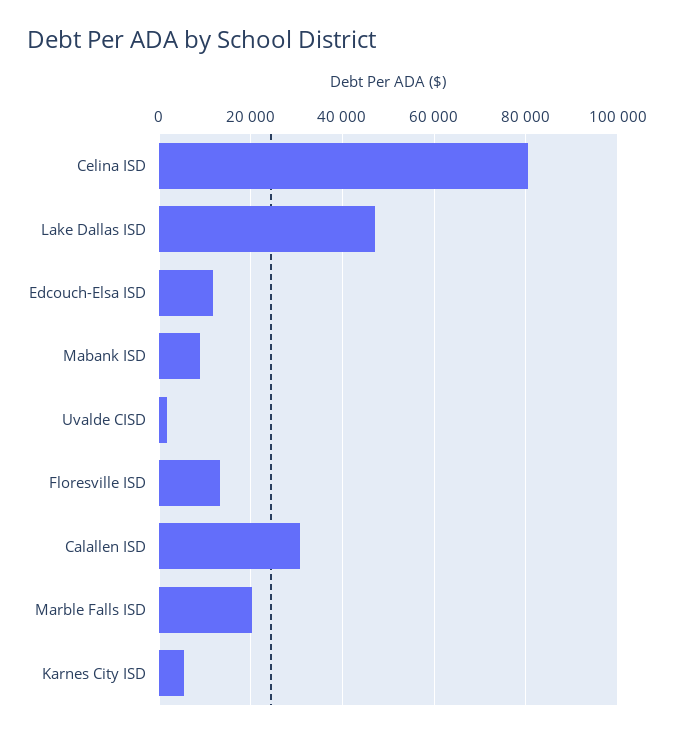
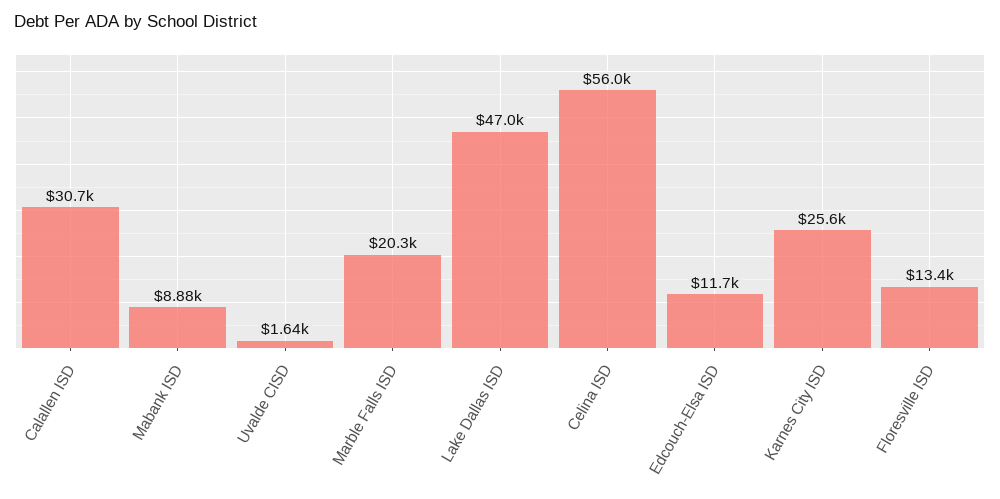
  {
-   "Celina ISD": 80000,
+   "Celina ISD": 56000,
    "Lake Dallas ISD": 47000,
    "Edcouch-Elsa ISD": 11700,
    "Mabank ISD": 8880,
    "Uvalde CISD": 1640,
    "Floresville ISD": 13400,
    "Calallen ISD": 30700,
    "Marble Falls ISD": 20300,
-   "Karnes City ISD": 6000
+   "Karnes City ISD": 25600
  }

